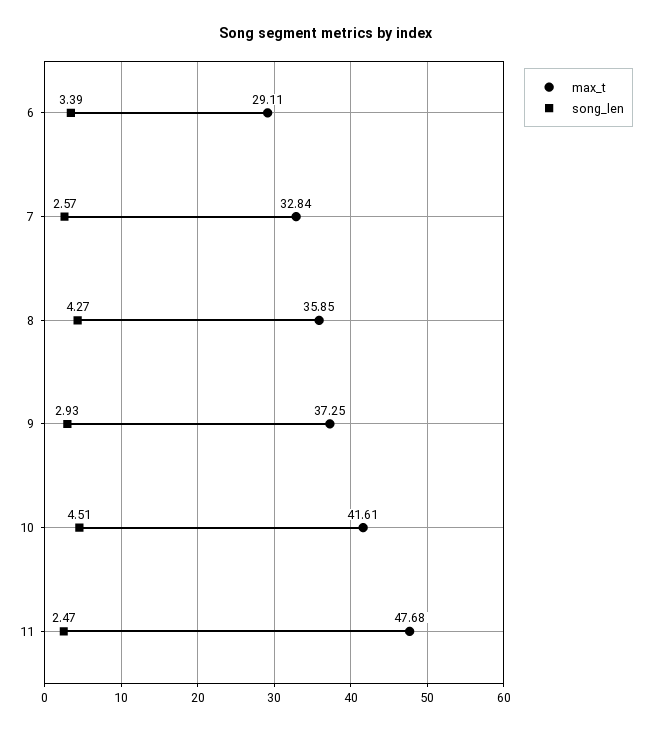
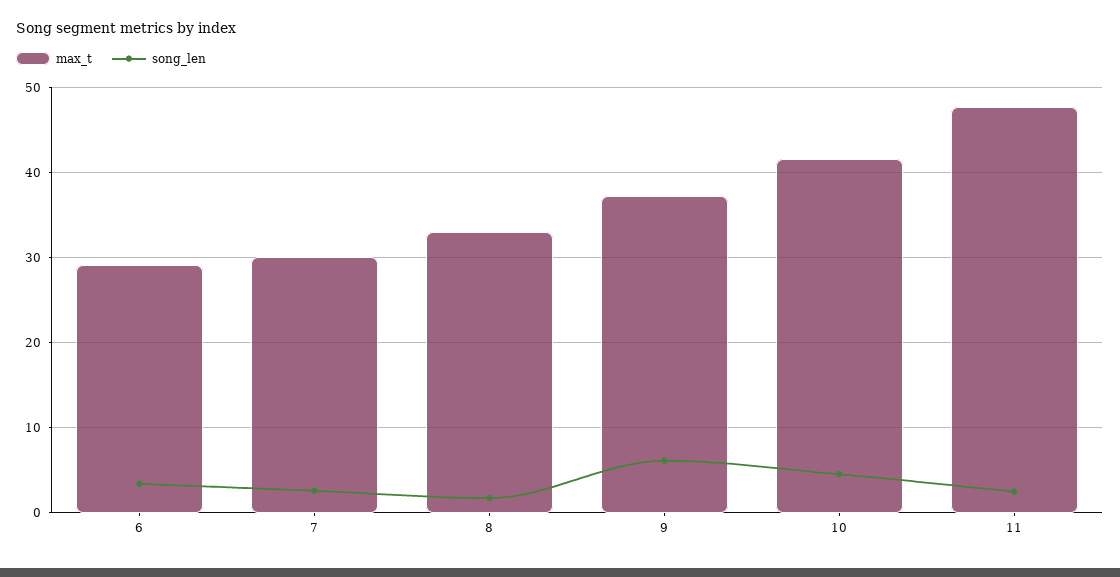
  {
    "max_t": {
      "6": 29.11,
-     "7": 32.84,
+     "7": 30,
-     "8": 35.85,
+     "8": 33,
      "9": 37.25,
      "10": 41.61,
      "11": 47.68
    },
    "song_len": {
      "6": 3.39,
      "7": 2.57,
-     "8": 4.27,
+     "8": 2,
-     "9": 2.93,
+     "9": 6,
      "10": 4.51,
      "11": 2.47
    }
  }

